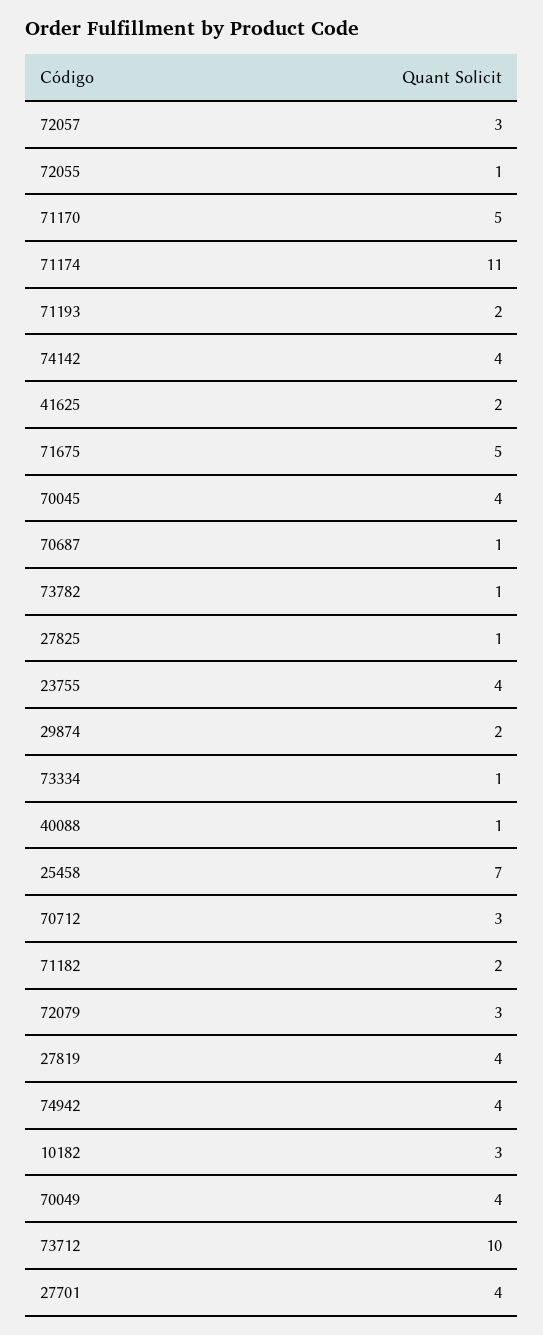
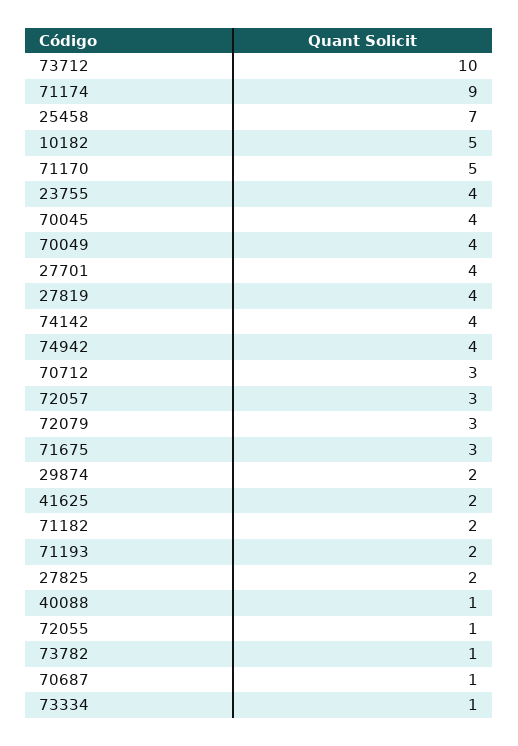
  {
    "72057": 3,
    "72055": 1,
    "71170": 5,
-   "71174": 11,
+   "71174": 9,
    "71193": 2,
    "74142": 4,
    "41625": 2,
-   "71675": 5,
+   "71675": 3,
    "70045": 4,
    "70687": 1,
    "73782": 1,
-   "27825": 1,
+   "27825": 2,
    "23755": 4,
    "29874": 2,
    "73334": 1,
    "40088": 1,
    "25458": 7,
    "70712": 3,
    "71182": 2,
    "72079": 3,
    "27819": 4,
    "74942": 4,
-   "10182": 3,
+   "10182": 5,
    "70049": 4,
    "73712": 10,
    "27701": 4
  }

